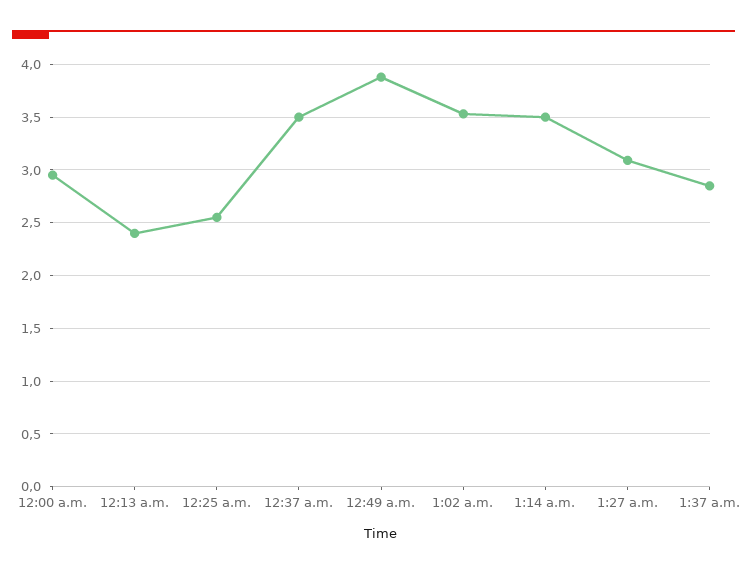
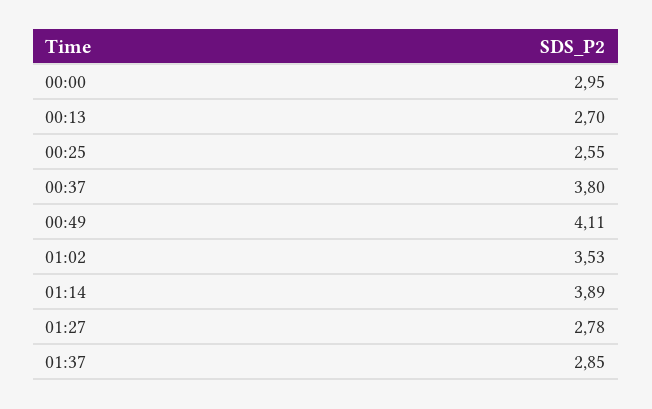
  {
    "12:00 a.m.": 2.95,
-   "12:13 a.m.": 2.4,
+   "12:13 a.m.": 2.7,
    "12:25 a.m.": 2.55,
-   "12:37 a.m.": 3.5,
+   "12:37 a.m.": 3.8,
-   "12:49 a.m.": 3.9,
+   "12:49 a.m.": 4.11,
    "1:02 a.m.": 3.53,
-   "1:14 a.m.": 3.5,
+   "1:14 a.m.": 3.89,
-   "1:27 a.m.": 3.1,
+   "1:27 a.m.": 2.78,
    "1:37 a.m.": 2.85
  }

